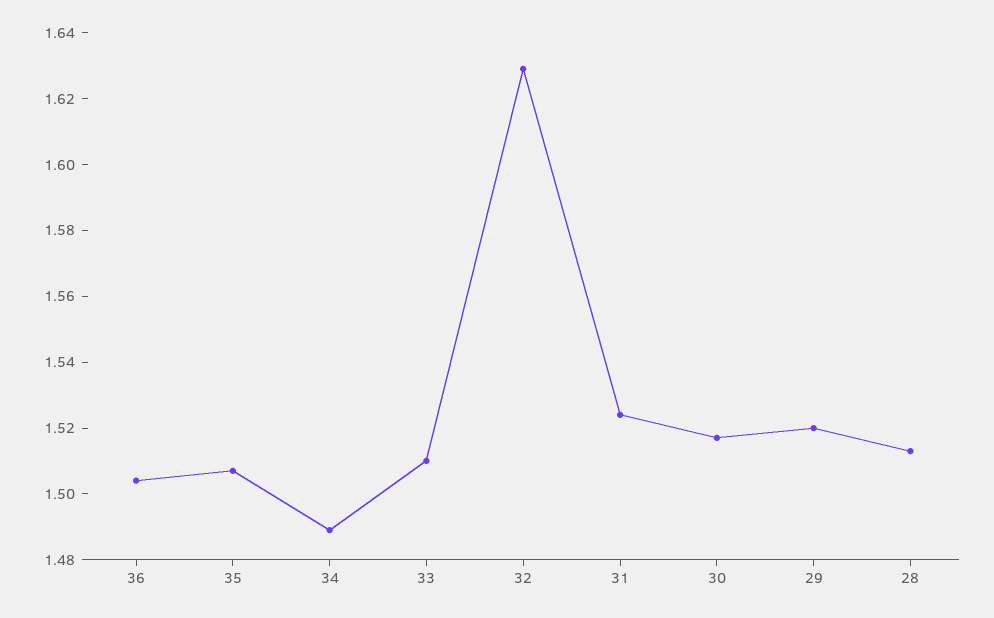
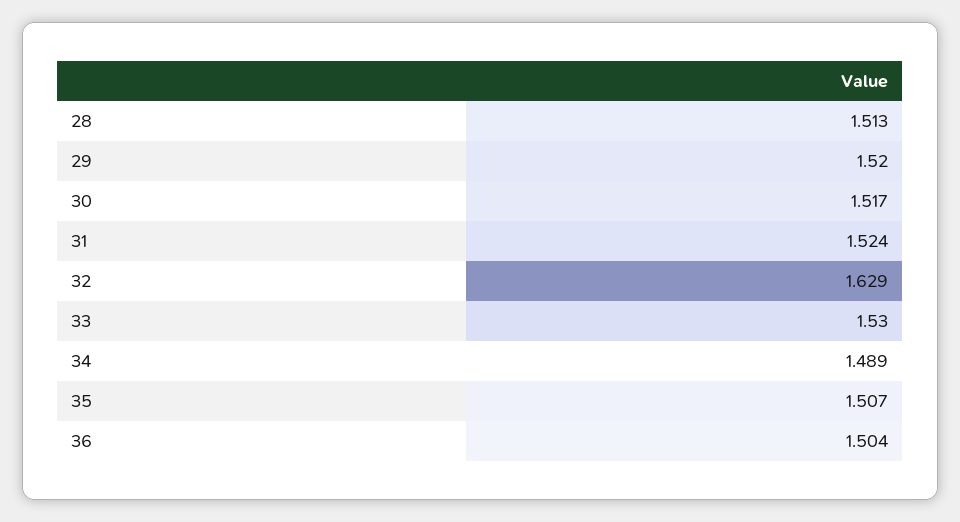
  {
    "36": 1.504,
    "35": 1.507,
    "34": 1.489,
-   "33": 1.51,
+   "33": 1.53,
    "32": 1.629,
    "31": 1.524,
    "30": 1.517,
    "29": 1.52,
    "28": 1.513
  }

